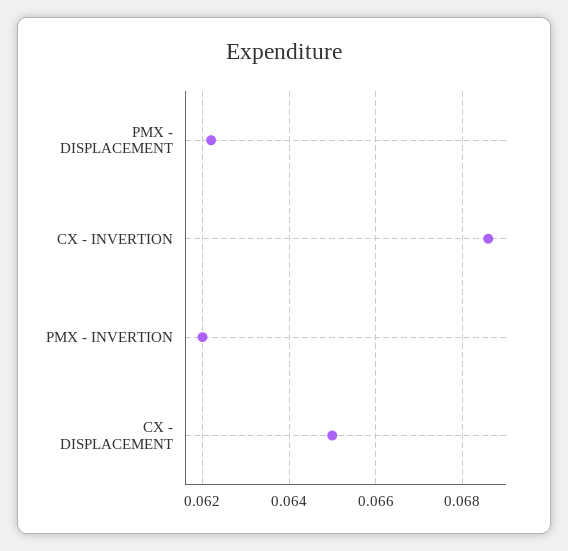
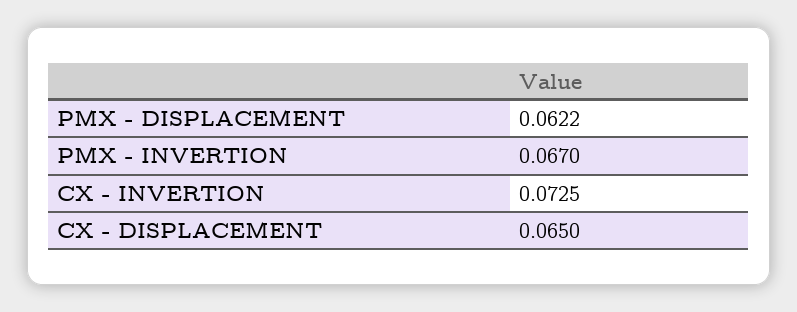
  {
    "PMX - DISPLACEMENT": 0.0622,
-   "CX - INVERTION": 0.0685,
+   "CX - INVERTION": 0.0725,
-   "PMX - INVERTION": 0.062,
+   "PMX - INVERTION": 0.067,
    "CX - DISPLACEMENT": 0.065
  }

